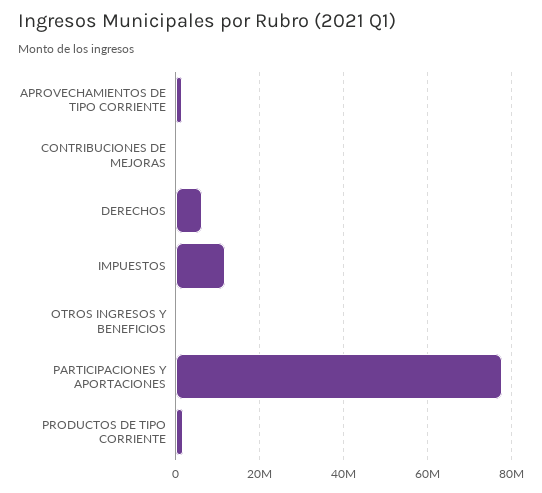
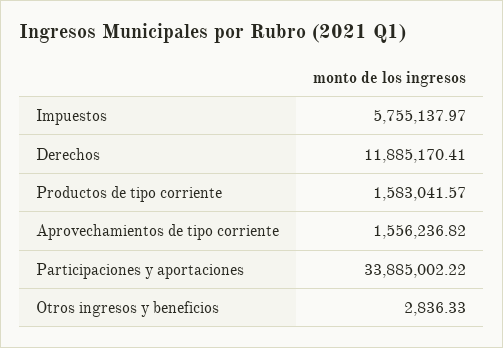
  {
    "APROVECHAMIENTOS DE TIPO CORRIENTE": 1556236.82,
-   "CONTRIBUCIONES DE MEJORAS": 0,
-   "DERECHOS": 6000000,
+   "DERECHOS": 11885170.41,
-   "IMPUESTOS": 12000000,
+   "IMPUESTOS": 5755137.97,
    "OTROS INGRESOS Y BENEFICIOS": 2836.33,
-   "PARTICIPACIONES Y APORTACIONES": 78000000,
+   "PARTICIPACIONES Y APORTACIONES": 33885002.22,
    "PRODUCTOS DE TIPO CORRIENTE": 1583041.57
  }

